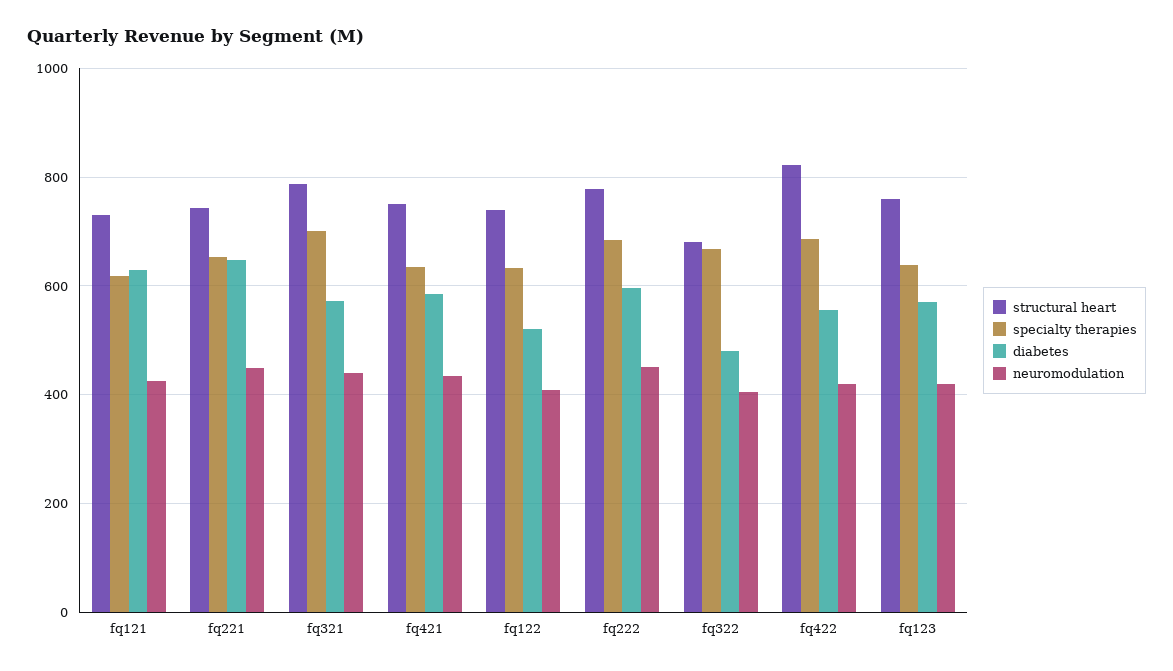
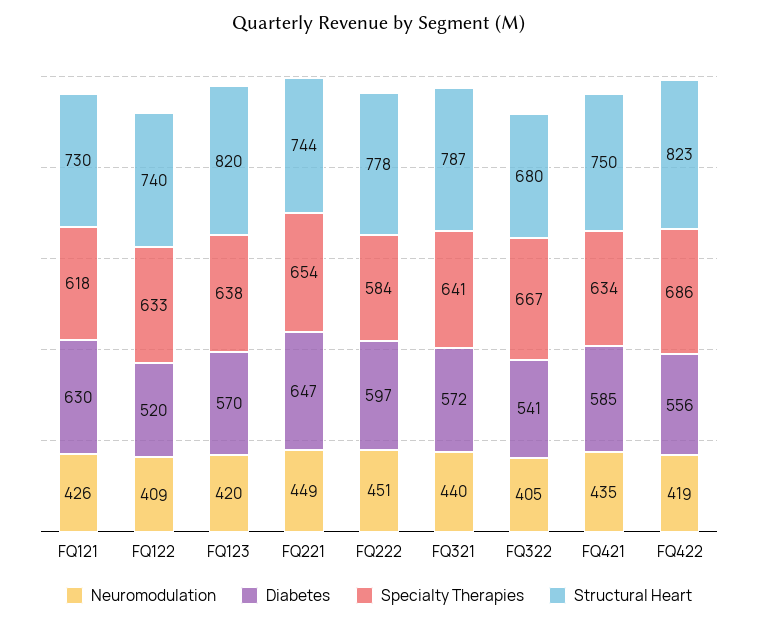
  {
    "structural heart": {
      "fq121": 730,
      "fq221": 744,
      "fq321": 787,
      "fq421": 750,
      "fq122": 740,
      "fq222": 778,
      "fq322": 680,
      "fq422": 823,
-     "fq123": 760
+     "fq123": 820
    },
    "specialty therapies": {
      "fq121": 618,
      "fq221": 654,
-     "fq321": 700,
+     "fq321": 641,
      "fq421": 634,
      "fq122": 633,
-     "fq222": 680,
+     "fq222": 584,
      "fq322": 667,
      "fq422": 686,
      "fq123": 638
    },
    "diabetes": {
      "fq121": 630,
      "fq221": 647,
      "fq321": 572,
      "fq421": 585,
      "fq122": 520,
      "fq222": 597,
-     "fq322": 480,
+     "fq322": 541,
      "fq422": 556,
      "fq123": 570
    },
    "neuromodulation": {
      "fq121": 426,
      "fq221": 449,
      "fq321": 440,
      "fq421": 435,
      "fq122": 409,
      "fq222": 451,
      "fq322": 405,
      "fq422": 419,
      "fq123": 420
    }
  }

